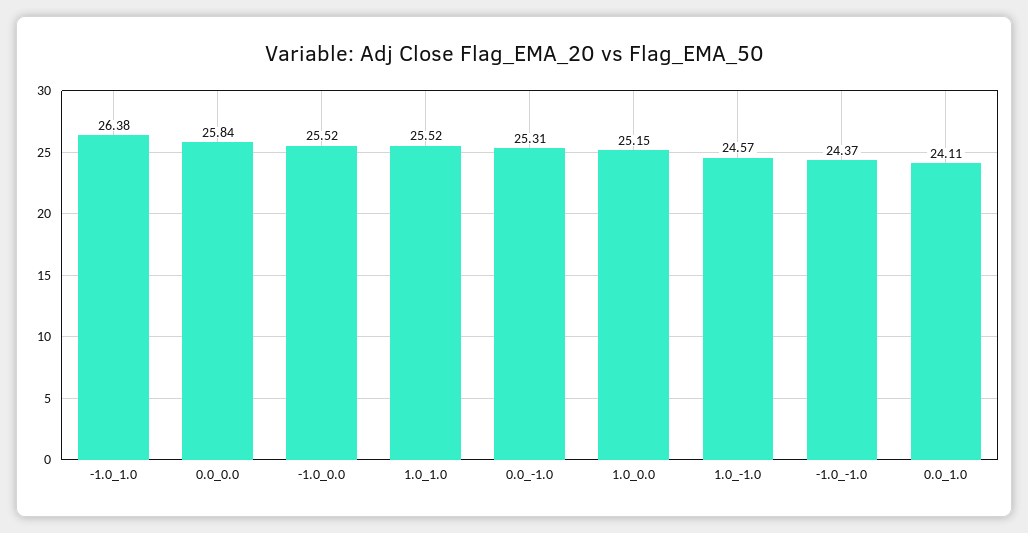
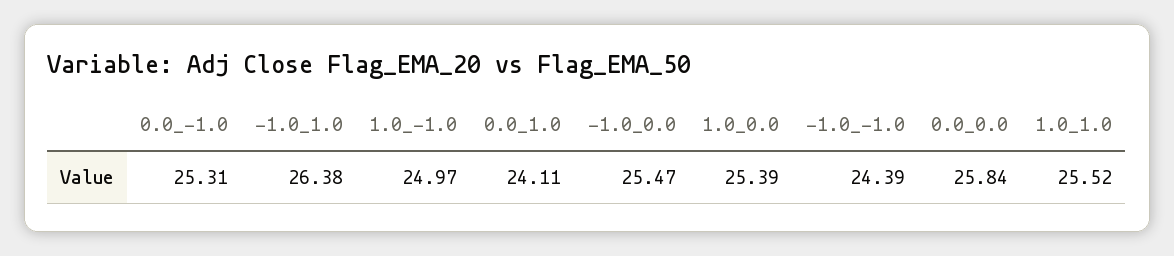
  {
    "-1.0_1.0": 26.38,
    "0.0_0.0": 25.84,
-   "-1.0_0.0": 25.52,
+   "-1.0_0.0": 25.47,
    "1.0_1.0": 25.52,
    "0.0_-1.0": 25.31,
-   "1.0_0.0": 25.15,
+   "1.0_0.0": 25.39,
-   "1.0_-1.0": 24.57,
+   "1.0_-1.0": 24.97,
-   "-1.0_-1.0": 24.37,
+   "-1.0_-1.0": 24.39,
    "0.0_1.0": 24.11
  }

